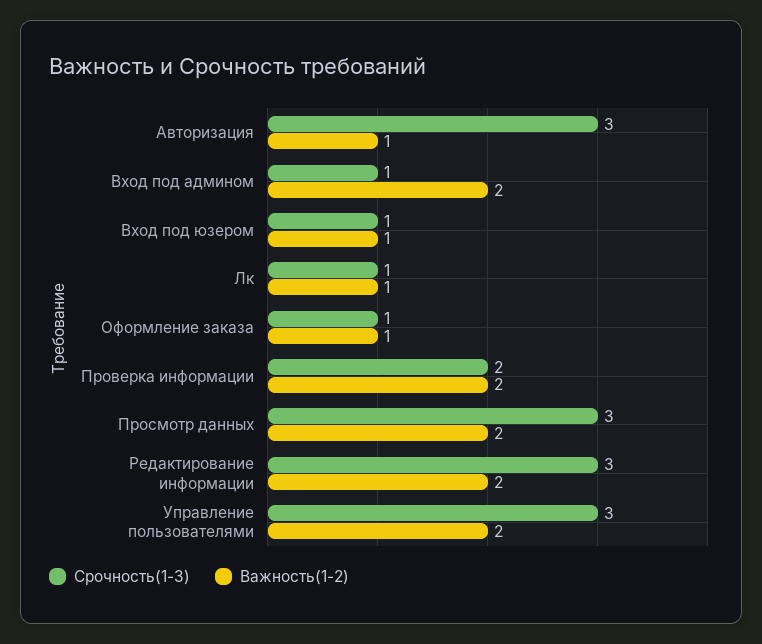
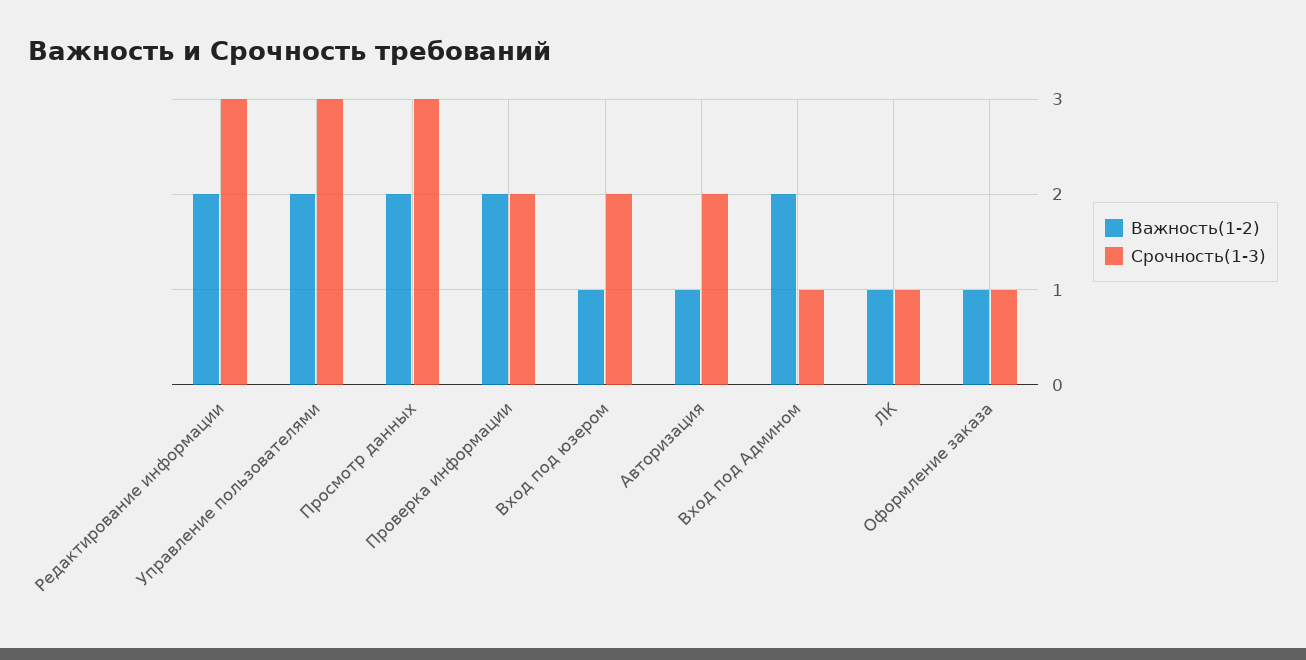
  {
    "Срочность(1-3)": {
-     "Авторизация": 3,
+     "Авторизация": 2,
      "Вход под админом": 1,
-     "Вход под юзером": 1,
+     "Вход под юзером": 2,
      "Лк": 1,
      "Оформление заказа": 1,
      "Проверка информации": 2,
      "Просмотр данных": 3,
      "Редактирование информации": 3,
      "Управление пользователями": 3
    },
    "Важность(1-2)": {
      "Авторизация": 1,
      "Вход под админом": 2,
      "Вход под юзером": 1,
      "Лк": 1,
      "Оформление заказа": 1,
      "Проверка информации": 2,
      "Просмотр данных": 2,
      "Редактирование информации": 2,
      "Управление пользователями": 2
    }
  }

